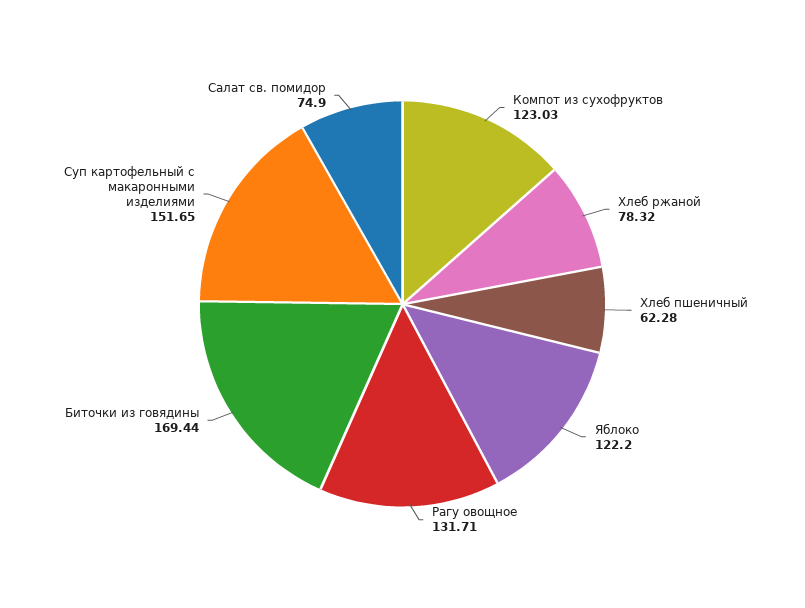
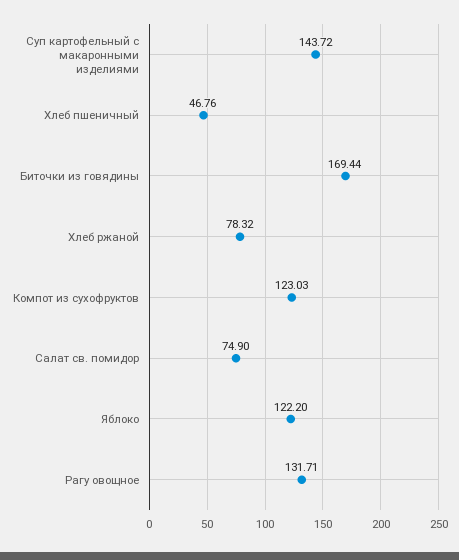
  {
    "Компот из сухофруктов": 123.03,
    "Хлеб ржаной": 78.32,
-   "Хлеб пшеничный": 62.28,
+   "Хлеб пшеничный": 46.76,
    "Яблоко": 122.2,
    "Рагу овощное": 131.71,
    "Биточки из говядины": 169.44,
-   "Суп картофельный с макаронными изделиями": 151.65,
+   "Суп картофельный с макаронными изделиями": 143.72,
    "Салат св. помидор": 74.9
  }

